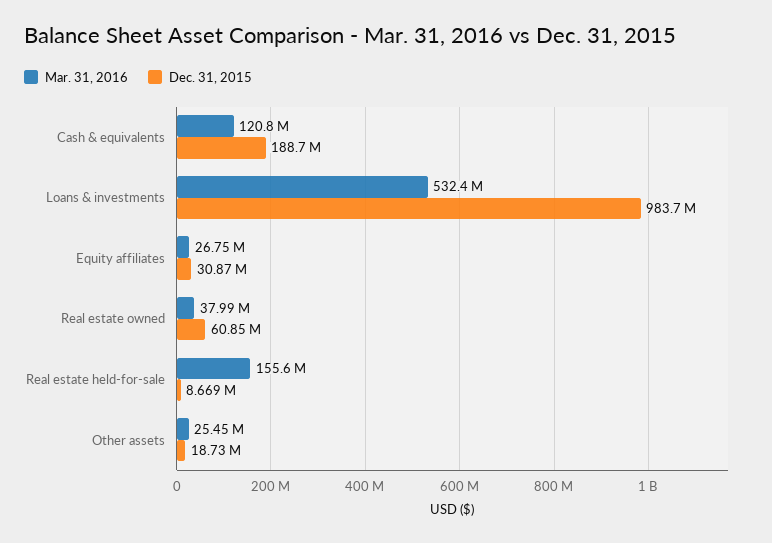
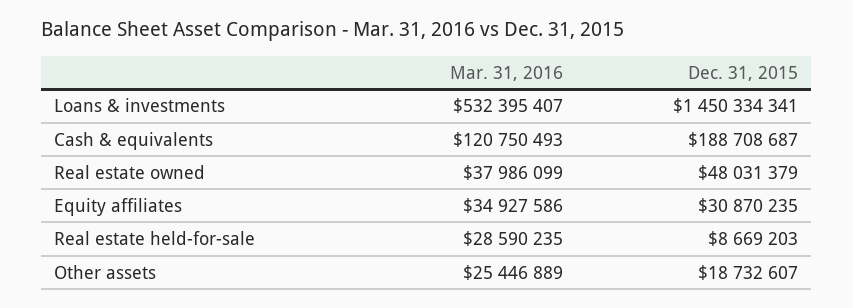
  {
    "Mar. 31, 2016": {
      "Cash & equivalents": 120750493,
      "Loans & investments": 532395407,
-     "Equity affiliates": 26750000,
+     "Equity affiliates": 34927586,
      "Real estate owned": 37986099,
-     "Real estate held-for-sale": 155600000,
+     "Real estate held-for-sale": 28590235,
      "Other assets": 25446889
    },
    "Dec. 31, 2015": {
      "Cash & equivalents": 188708687,
-     "Loans & investments": 983700000,
+     "Loans & investments": 1450334341,
      "Equity affiliates": 30870235,
-     "Real estate owned": 60850000,
+     "Real estate owned": 48031379,
      "Real estate held-for-sale": 8669203,
      "Other assets": 18732607
    }
  }

